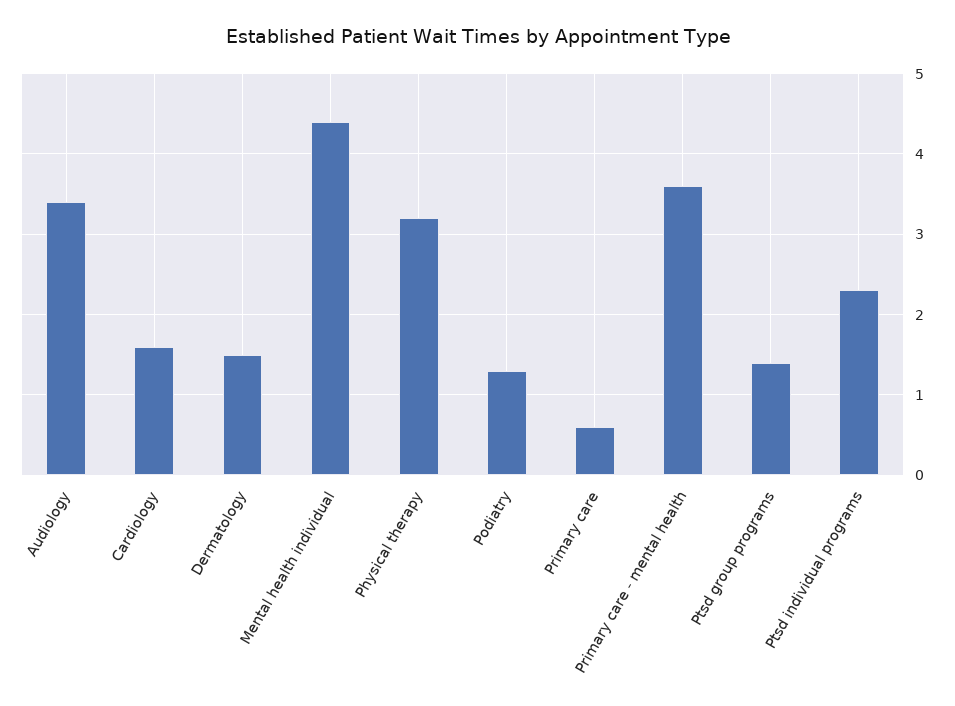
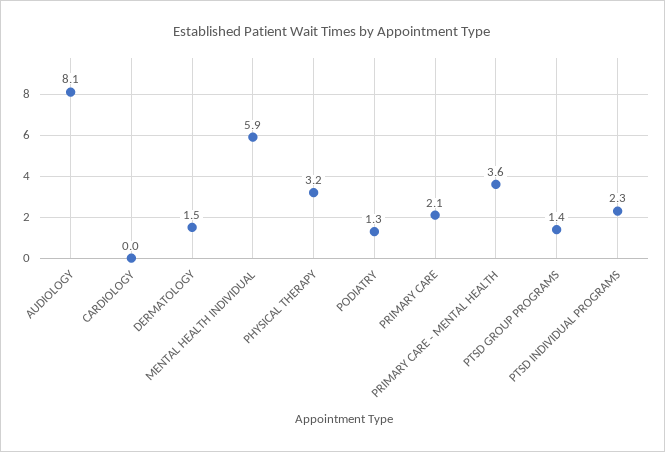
  {
-   "Audiology": 3.4,
+   "Audiology": 8.1,
-   "Cardiology": 1.6,
+   "Cardiology": 0,
    "Dermatology": 1.5,
-   "Mental health individual": 4.4,
+   "Mental health individual": 5.9,
    "Physical therapy": 3.2,
    "Podiatry": 1.3,
-   "Primary care": 0.6,
+   "Primary care": 2.1,
    "Primary care - mental health": 3.6,
    "Ptsd group programs": 1.4,
    "Ptsd individual programs": 2.3
  }

